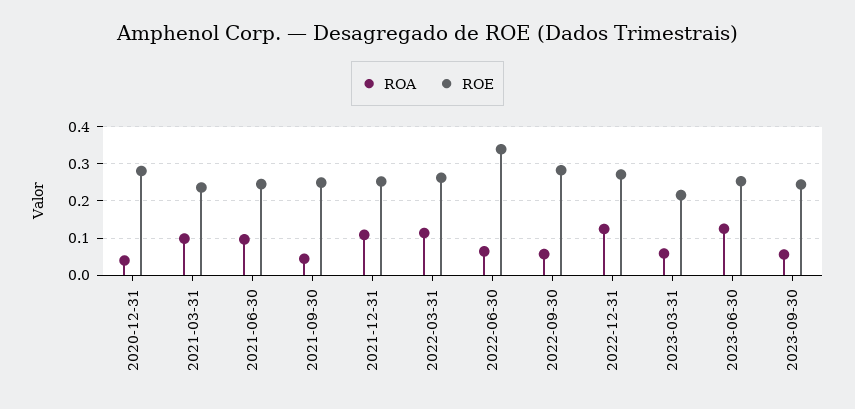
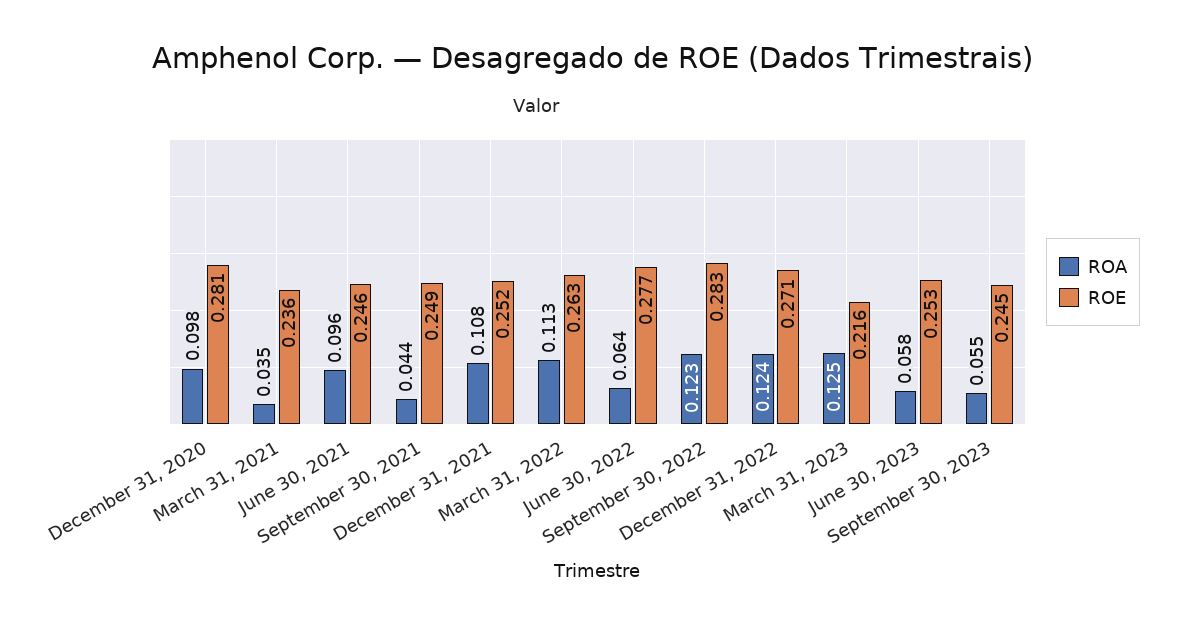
  {
    "ROA": {
-     "2020-12-31": 0.04,
+     "2020-12-31": 0.098,
-     "2021-03-31": 0.1,
+     "2021-03-31": 0.035,
      "2021-06-30": 0.096,
      "2021-09-30": 0.044,
      "2021-12-31": 0.108,
      "2022-03-31": 0.113,
      "2022-06-30": 0.064,
-     "2022-09-30": 0.06,
+     "2022-09-30": 0.123,
      "2022-12-31": 0.124,
-     "2023-03-31": 0.06,
+     "2023-03-31": 0.125,
-     "2023-06-30": 0.12,
+     "2023-06-30": 0.058,
      "2023-09-30": 0.055
    },
    "ROE": {
      "2020-12-31": 0.281,
      "2021-03-31": 0.236,
      "2021-06-30": 0.246,
      "2021-09-30": 0.249,
      "2021-12-31": 0.252,
      "2022-03-31": 0.263,
-     "2022-06-30": 0.34,
+     "2022-06-30": 0.277,
      "2022-09-30": 0.283,
      "2022-12-31": 0.271,
      "2023-03-31": 0.216,
      "2023-06-30": 0.253,
      "2023-09-30": 0.245
    }
  }

